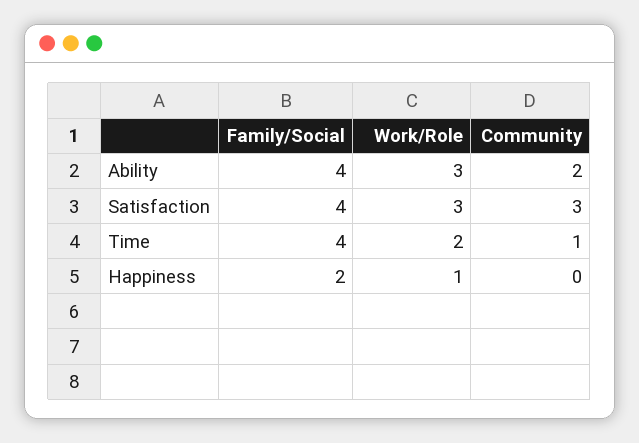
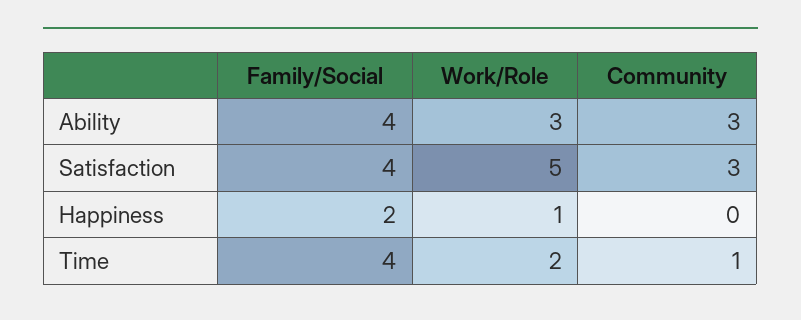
  {
    "Family/Social": {
      "Ability": 4,
      "Satisfaction": 4,
      "Time": 4,
      "Happiness": 2
    },
    "Work/Role": {
      "Ability": 3,
-     "Satisfaction": 3,
+     "Satisfaction": 5,
      "Time": 2,
      "Happiness": 1
    },
    "Community": {
-     "Ability": 2,
+     "Ability": 3,
      "Satisfaction": 3,
      "Time": 1,
      "Happiness": 0
    }
  }

